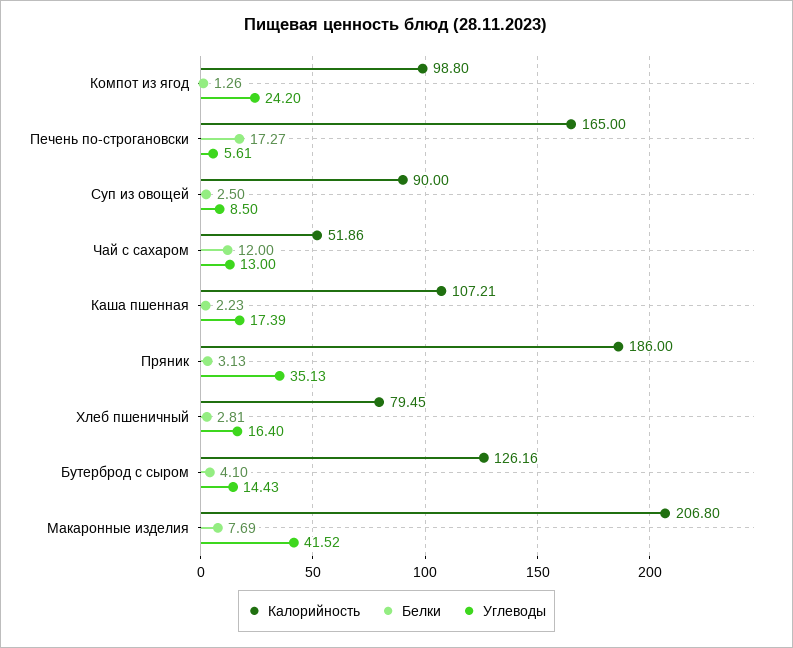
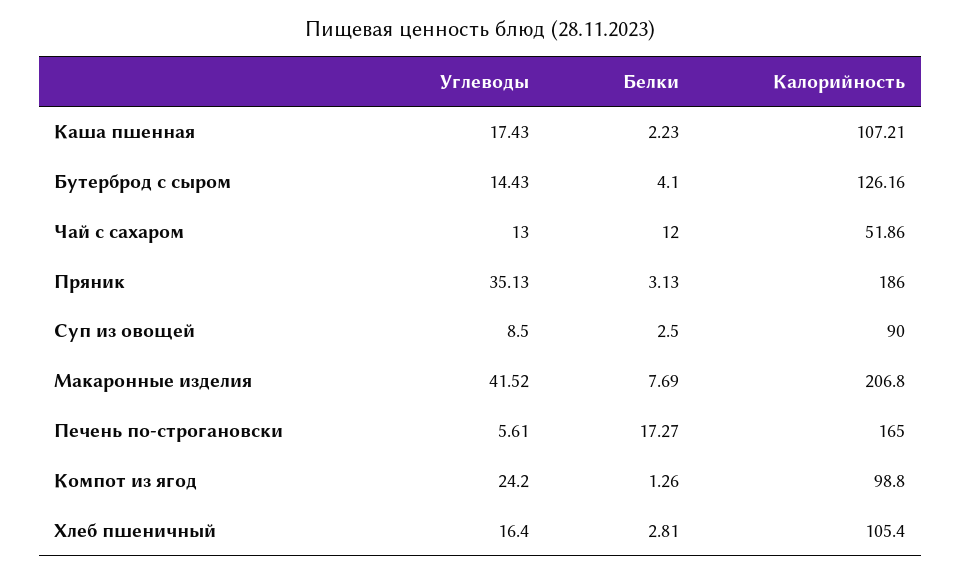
  {
    "Калорийность": {
      "Компот из ягод": 98.8,
      "Печень по-строгановски": 165,
      "Суп из овощей": 90,
      "Чай с сахаром": 51.86,
      "Каша пшенная": 107.21,
      "Пряник": 186,
-     "Хлеб пшеничный": 79.45,
+     "Хлеб пшеничный": 105.4,
      "Бутерброд с сыром": 126.16,
      "Макаронные изделия": 206.8
    },
    "Белки": {
      "Компот из ягод": 1.26,
      "Печень по-строгановски": 17.27,
      "Суп из овощей": 2.5,
      "Чай с сахаром": 12,
      "Каша пшенная": 2.23,
      "Пряник": 3.13,
      "Хлеб пшеничный": 2.81,
      "Бутерброд с сыром": 4.1,
      "Макаронные изделия": 7.69
    },
    "Углеводы": {
      "Компот из ягод": 24.2,
      "Печень по-строгановски": 5.61,
      "Суп из овощей": 8.5,
      "Чай с сахаром": 13,
-     "Каша пшенная": 17.39,
+     "Каша пшенная": 17.43,
      "Пряник": 35.13,
      "Хлеб пшеничный": 16.4,
      "Бутерброд с сыром": 14.43,
      "Макаронные изделия": 41.52
    }
  }

